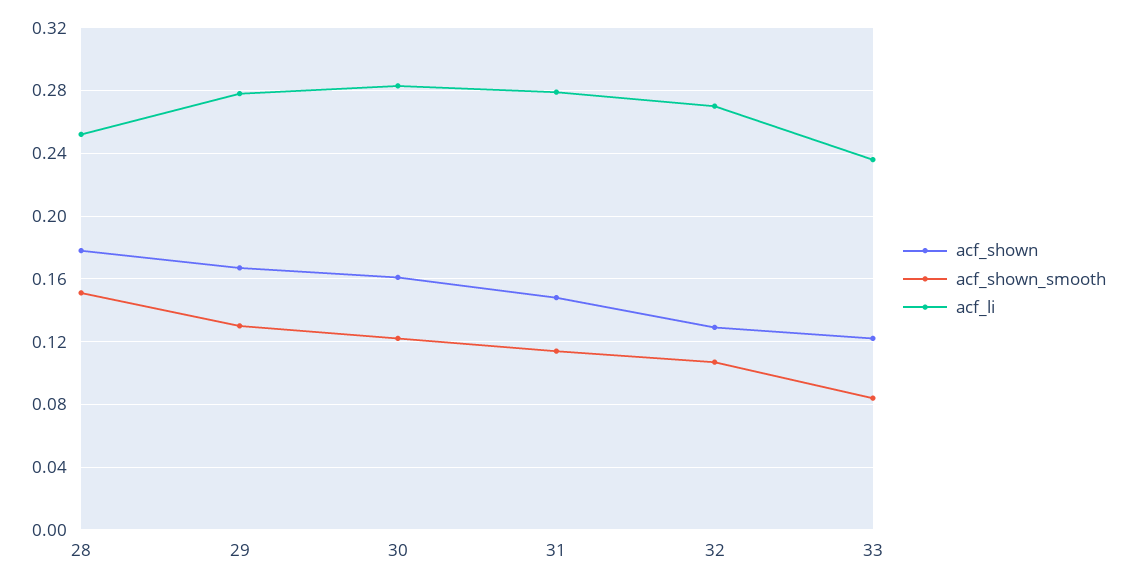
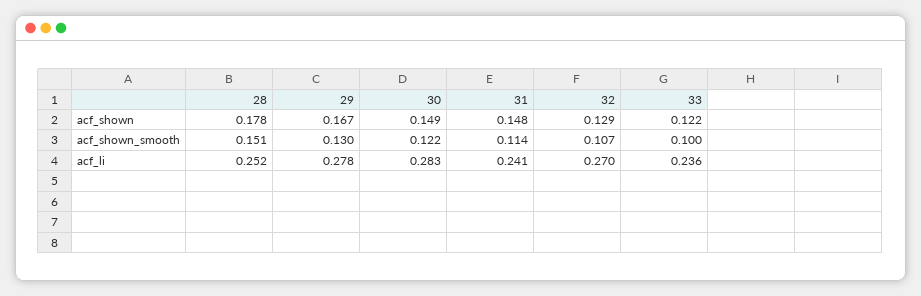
  {
    "acf_shown": {
      "28": 0.178,
      "29": 0.167,
-     "30": 0.16,
+     "30": 0.149,
      "31": 0.148,
      "32": 0.129,
      "33": 0.122
    },
    "acf_shown_smooth": {
      "28": 0.151,
      "29": 0.13,
      "30": 0.122,
      "31": 0.114,
      "32": 0.107,
-     "33": 0.085
+     "33": 0.1
    },
    "acf_li": {
      "28": 0.252,
      "29": 0.278,
      "30": 0.283,
-     "31": 0.28,
+     "31": 0.241,
      "32": 0.27,
      "33": 0.236
    }
  }

